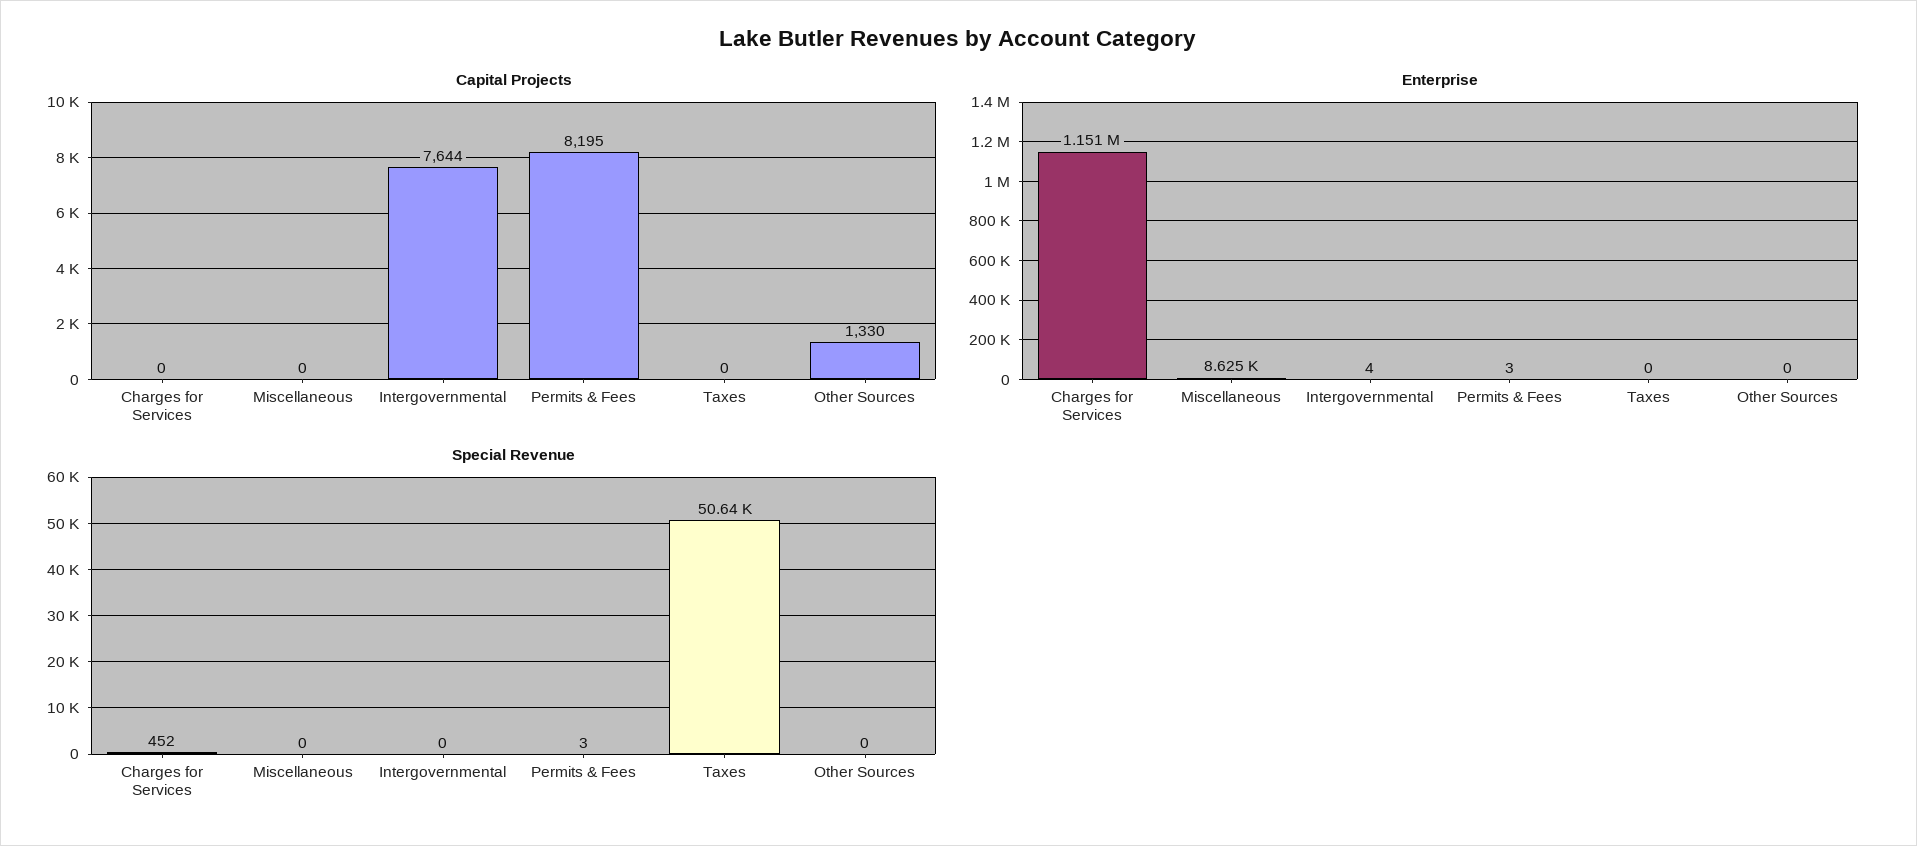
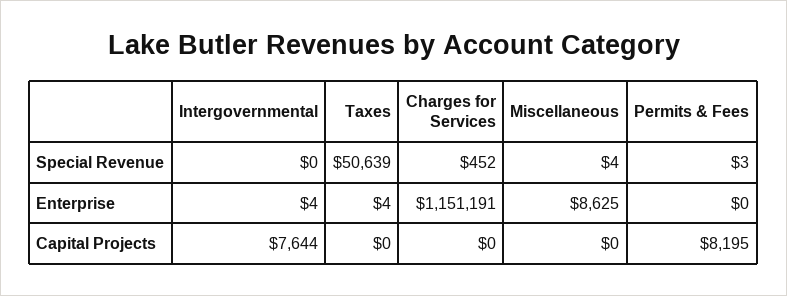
  {
    "Capital Projects": {
      "Charges for Services": 0,
      "Miscellaneous": 0,
      "Intergovernmental": 7644,
      "Permits & Fees": 8195,
-     "Taxes": 0,
+     "Taxes": 0
-     "Other Sources": 1330
    },
    "Enterprise": {
      "Charges for Services": 1151191,
      "Miscellaneous": 8625,
      "Intergovernmental": 4,
-     "Permits & Fees": 3,
+     "Permits & Fees": 0,
-     "Taxes": 0,
+     "Taxes": 4
-     "Other Sources": 0
    },
    "Special Revenue": {
      "Charges for Services": 452,
-     "Miscellaneous": 0,
+     "Miscellaneous": 4,
      "Intergovernmental": 0,
      "Permits & Fees": 3,
-     "Taxes": 50639,
+     "Taxes": 50639
-     "Other Sources": 0
    }
  }

